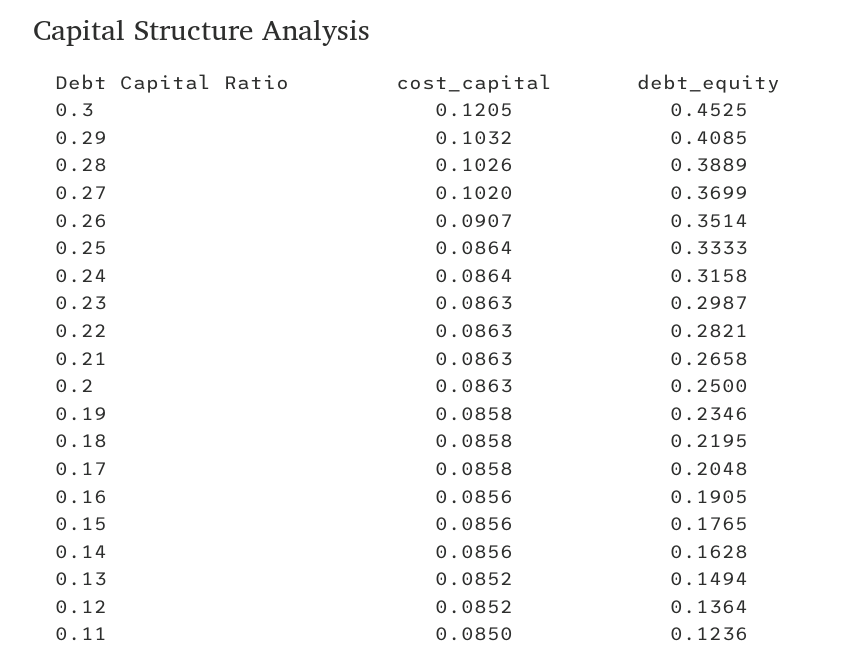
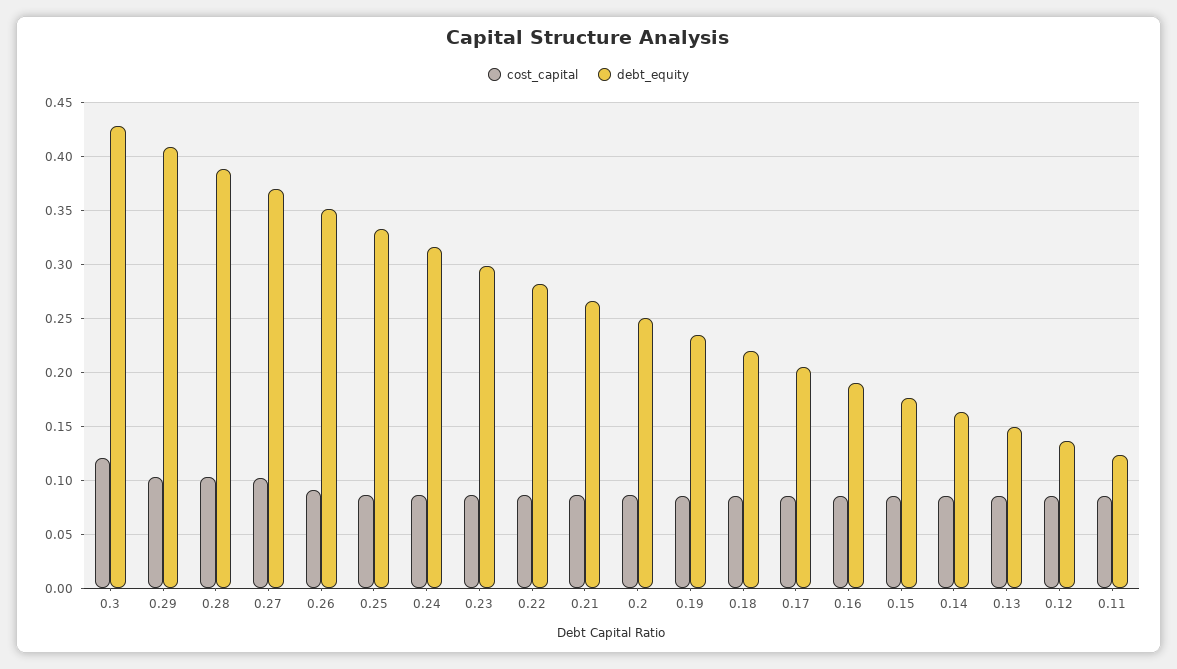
  {
    "cost_capital": {
      "0.3": 0.1205,
      "0.29": 0.1032,
      "0.28": 0.1026,
      "0.27": 0.102,
      "0.26": 0.0907,
      "0.25": 0.0864,
      "0.24": 0.0864,
      "0.23": 0.0863,
      "0.22": 0.0863,
      "0.21": 0.0863,
      "0.2": 0.0863,
      "0.19": 0.0858,
      "0.18": 0.0858,
      "0.17": 0.0858,
      "0.16": 0.0856,
      "0.15": 0.0856,
      "0.14": 0.0856,
      "0.13": 0.0852,
      "0.12": 0.0852,
      "0.11": 0.085
    },
    "debt_equity": {
-     "0.3": 0.4525,
+     "0.3": 0.43,
      "0.29": 0.4085,
      "0.28": 0.3889,
      "0.27": 0.3699,
      "0.26": 0.3514,
      "0.25": 0.3333,
      "0.24": 0.3158,
      "0.23": 0.2987,
      "0.22": 0.2821,
      "0.21": 0.2658,
      "0.2": 0.25,
      "0.19": 0.2346,
      "0.18": 0.2195,
      "0.17": 0.2048,
      "0.16": 0.1905,
      "0.15": 0.1765,
      "0.14": 0.1628,
      "0.13": 0.1494,
      "0.12": 0.1364,
      "0.11": 0.1236
    }
  }

